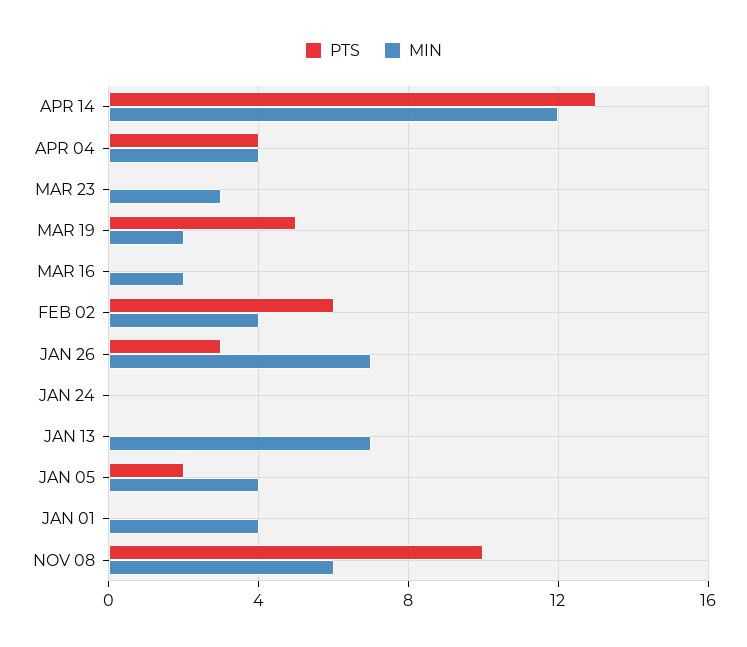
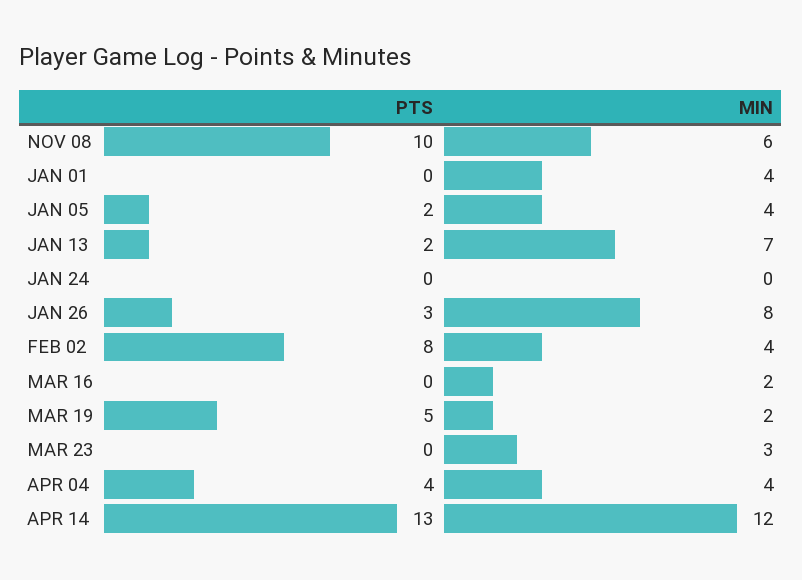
  {
    "PTS": {
      "APR 14": 13,
      "APR 04": 4,
      "MAR 23": 0,
      "MAR 19": 5,
      "MAR 16": 0,
-     "FEB 02": 6,
+     "FEB 02": 8,
      "JAN 26": 3,
      "JAN 24": 0,
-     "JAN 13": 0,
+     "JAN 13": 2,
      "JAN 05": 2,
      "JAN 01": 0,
      "NOV 08": 10
    },
    "MIN": {
      "APR 14": 12,
      "APR 04": 4,
      "MAR 23": 3,
      "MAR 19": 2,
      "MAR 16": 2,
      "FEB 02": 4,
-     "JAN 26": 7,
+     "JAN 26": 8,
      "JAN 24": 0,
      "JAN 13": 7,
      "JAN 05": 4,
      "JAN 01": 4,
      "NOV 08": 6
    }
  }

